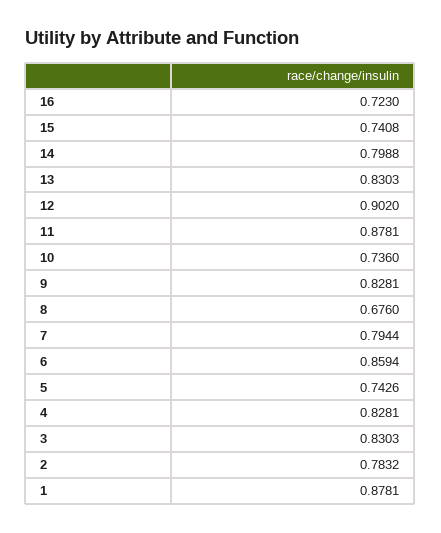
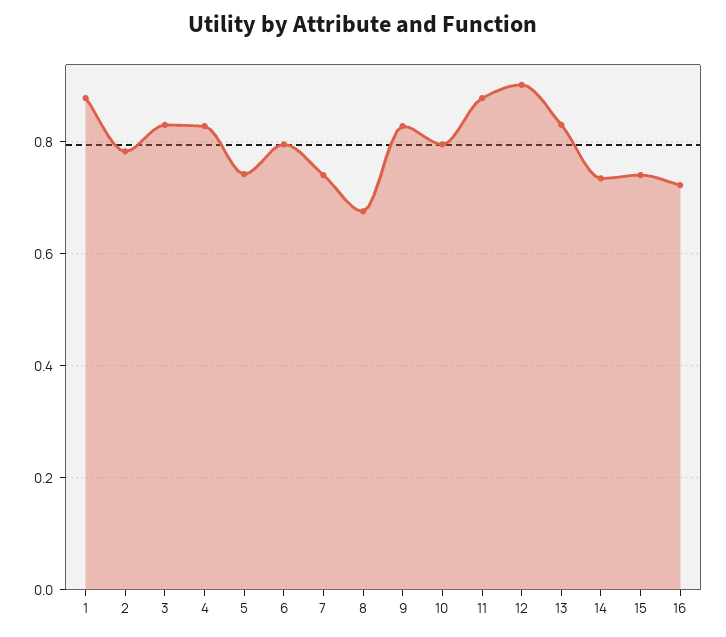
  {
    "16": 0.723,
    "15": 0.7408,
-   "14": 0.7988,
+   "14": 0.74,
    "13": 0.8303,
    "12": 0.902,
    "11": 0.8781,
-   "10": 0.736,
+   "10": 0.8,
    "9": 0.8281,
    "8": 0.676,
-   "7": 0.7944,
+   "7": 0.74,
-   "6": 0.8594,
+   "6": 0.8,
    "5": 0.7426,
    "4": 0.8281,
    "3": 0.8303,
    "2": 0.7832,
    "1": 0.8781
  }

